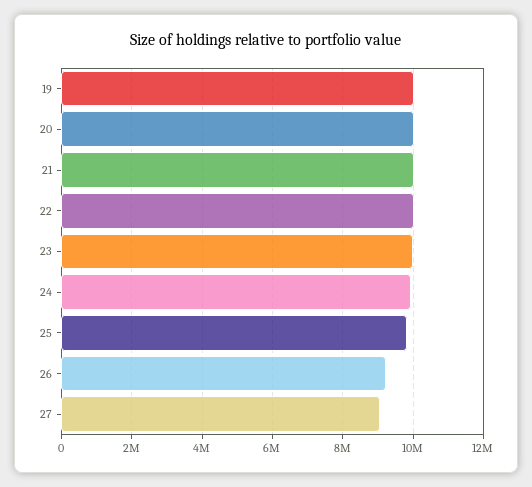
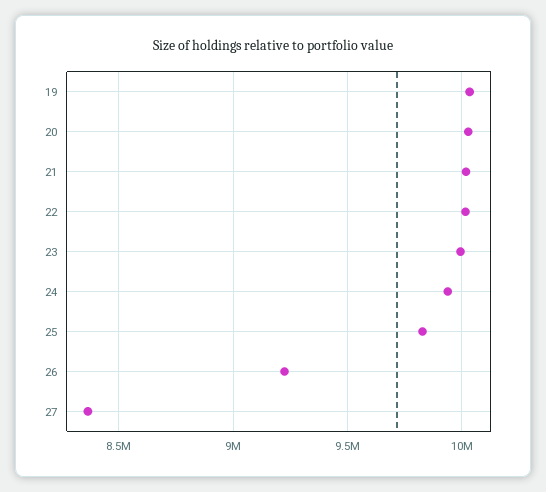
  {
    "19": 10050000,
    "20": 10050000,
    "21": 10000000,
    "22": 10000000,
    "23": 10000000,
    "24": 9950000,
    "25": 9850000,
    "26": 9200000,
-   "27": 9000000
+   "27": 8350000
  }

